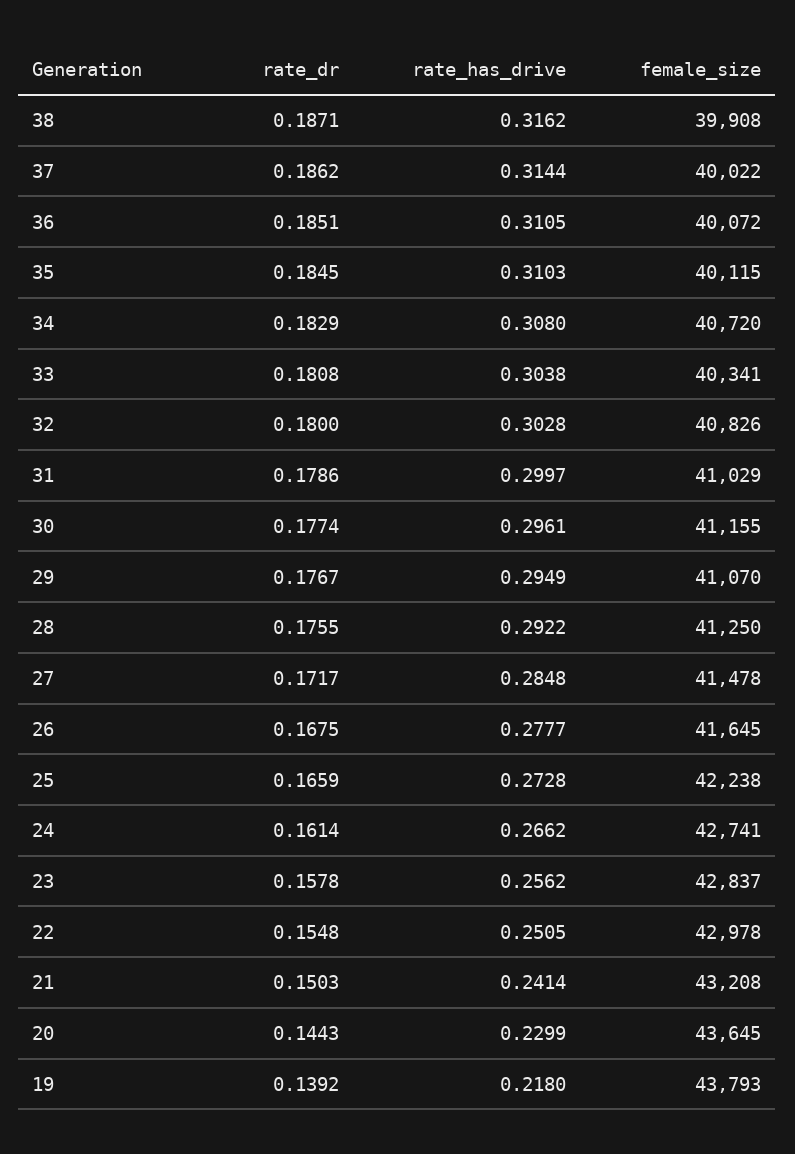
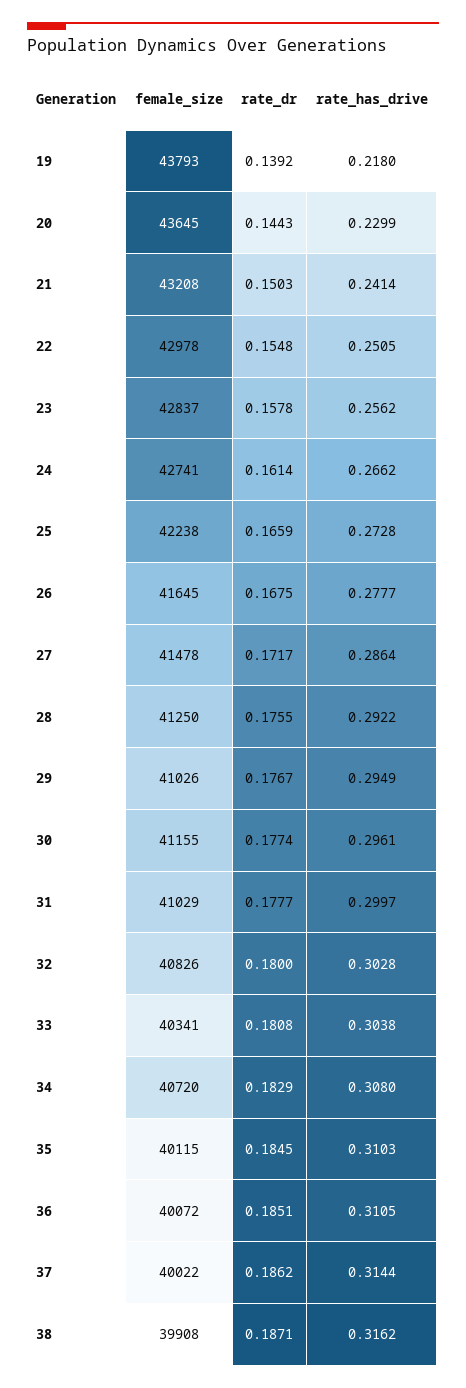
  {
    "rate_dr": {
      "38": 0.1871,
      "37": 0.1862,
      "36": 0.1851,
      "35": 0.1845,
      "34": 0.1829,
      "33": 0.1808,
      "32": 0.18,
-     "31": 0.1786,
+     "31": 0.1777,
      "30": 0.1774,
      "29": 0.1767,
      "28": 0.1755,
      "27": 0.1717,
      "26": 0.1675,
      "25": 0.1659,
      "24": 0.1614,
      "23": 0.1578,
      "22": 0.1548,
      "21": 0.1503,
      "20": 0.1443,
      "19": 0.1392
    },
    "rate_has_drive": {
      "38": 0.3162,
      "37": 0.3144,
      "36": 0.3105,
      "35": 0.3103,
      "34": 0.308,
      "33": 0.3038,
      "32": 0.3028,
      "31": 0.2997,
      "30": 0.2961,
      "29": 0.2949,
      "28": 0.2922,
-     "27": 0.2848,
+     "27": 0.2864,
      "26": 0.2777,
      "25": 0.2728,
      "24": 0.2662,
      "23": 0.2562,
      "22": 0.2505,
      "21": 0.2414,
      "20": 0.2299,
      "19": 0.218
    },
    "female_size": {
      "38": 39908,
      "37": 40022,
      "36": 40072,
      "35": 40115,
      "34": 40720,
      "33": 40341,
      "32": 40826,
      "31": 41029,
      "30": 41155,
-     "29": 41070,
+     "29": 41026,
      "28": 41250,
      "27": 41478,
      "26": 41645,
      "25": 42238,
      "24": 42741,
      "23": 42837,
      "22": 42978,
      "21": 43208,
      "20": 43645,
      "19": 43793
    }
  }

